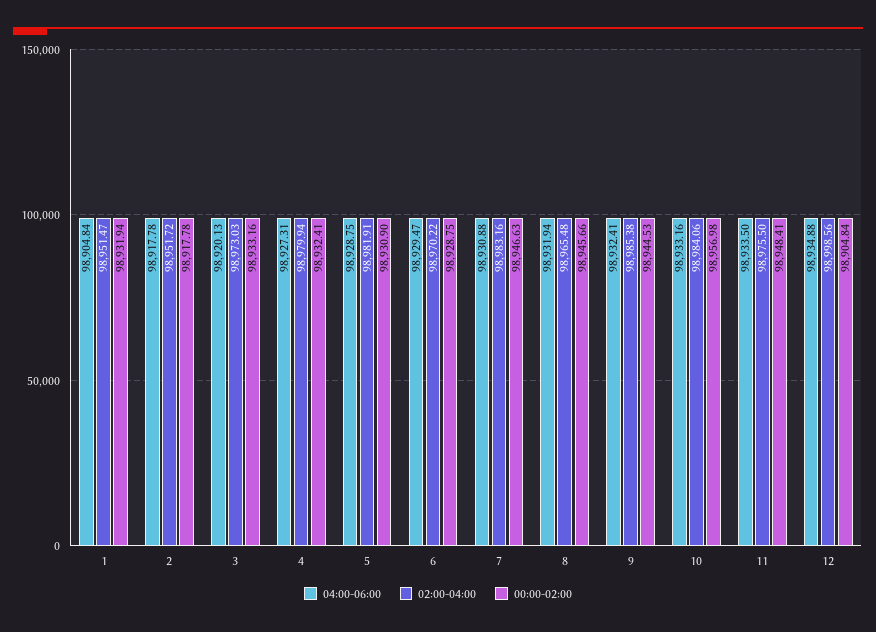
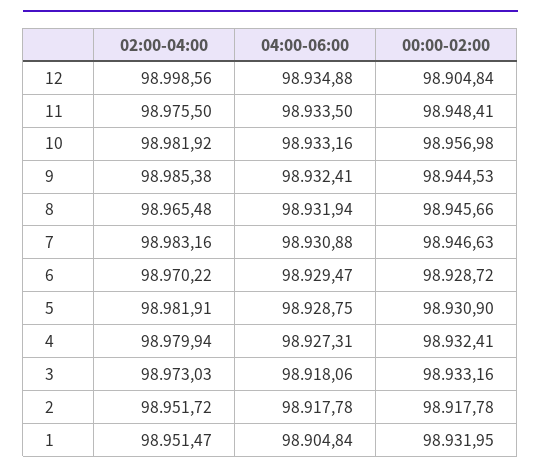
  {
    "04:00-06:00": {
      "1": 98904.84,
      "2": 98917.78,
-     "3": 98920.13,
+     "3": 98918.06,
      "4": 98927.31,
      "5": 98928.75,
      "6": 98929.47,
      "7": 98930.88,
      "8": 98931.94,
      "9": 98932.41,
      "10": 98933.16,
      "11": 98933.5,
      "12": 98934.88
    },
    "02:00-04:00": {
      "1": 98951.47,
      "2": 98951.72,
      "3": 98973.03,
      "4": 98979.94,
      "5": 98981.91,
      "6": 98970.22,
      "7": 98983.16,
      "8": 98965.48,
      "9": 98985.38,
-     "10": 98984.06,
+     "10": 98981.92,
      "11": 98975.5,
      "12": 98998.56
    },
    "00:00-02:00": {
-     "1": 98931.94,
+     "1": 98931.95,
      "2": 98917.78,
      "3": 98933.16,
      "4": 98932.41,
      "5": 98930.9,
-     "6": 98928.75,
+     "6": 98928.72,
      "7": 98946.63,
      "8": 98945.66,
      "9": 98944.53,
      "10": 98956.98,
      "11": 98948.41,
      "12": 98904.84
    }
  }

